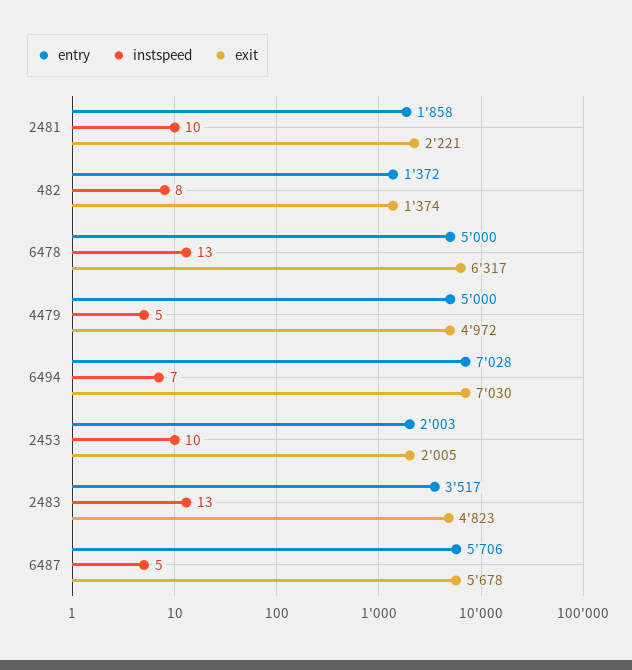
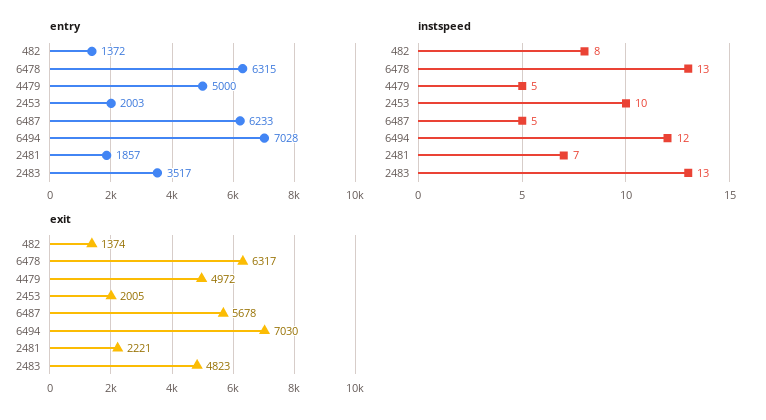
  {
    "entry": {
-     "2481": 1858,
+     "2481": 1857,
      "482": 1372,
-     "6478": 5000,
+     "6478": 6315,
      "4479": 5000,
      "6494": 7028,
      "2453": 2003,
      "2483": 3517,
-     "6487": 5706
+     "6487": 6233
    },
    "instspeed": {
-     "2481": 10,
+     "2481": 7,
      "482": 8,
      "6478": 13,
      "4479": 5,
-     "6494": 7,
+     "6494": 12,
      "2453": 10,
      "2483": 13,
      "6487": 5
    },
    "exit": {
      "2481": 2221,
      "482": 1374,
      "6478": 6317,
      "4479": 4972,
      "6494": 7030,
      "2453": 2005,
      "2483": 4823,
      "6487": 5678
    }
  }

